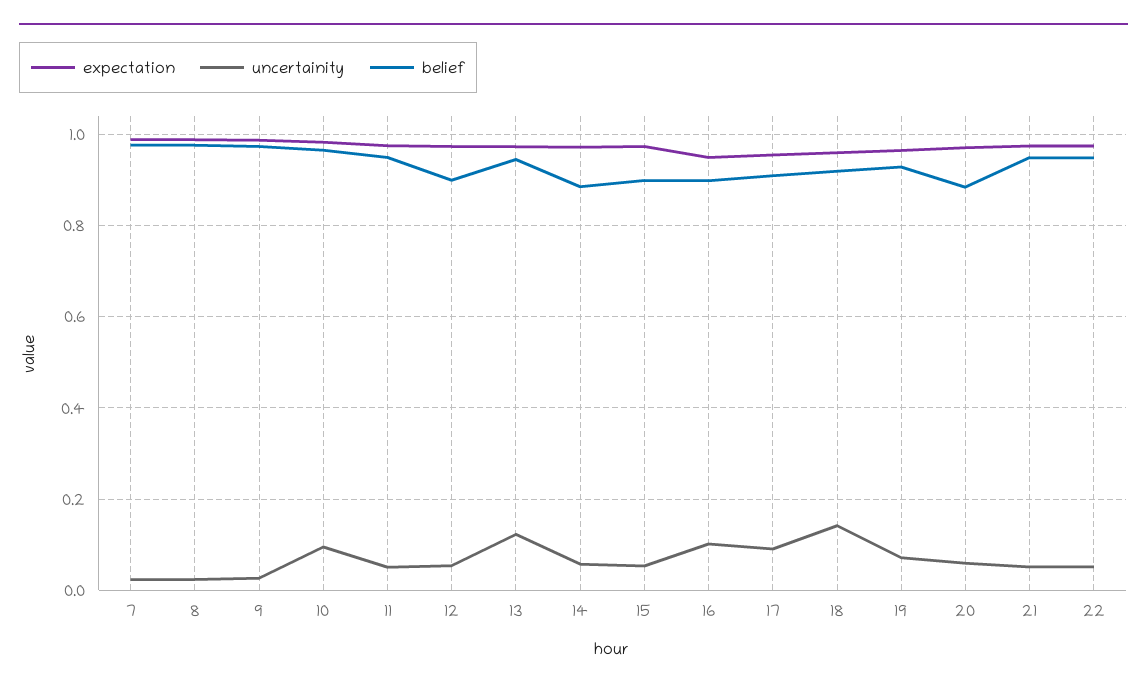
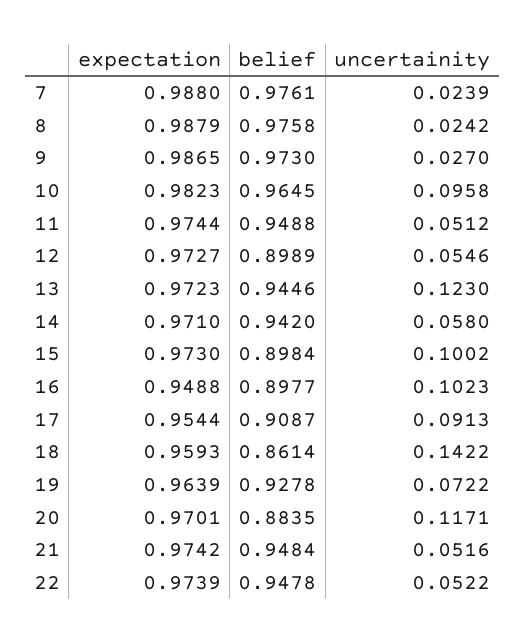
  {
    "expectation": {
      "7": 0.988,
      "8": 0.9879,
      "9": 0.9865,
      "10": 0.9823,
      "11": 0.9744,
      "12": 0.9727,
      "13": 0.9723,
      "14": 0.971,
      "15": 0.973,
      "16": 0.9488,
      "17": 0.9544,
      "18": 0.9593,
      "19": 0.9639,
      "20": 0.9701,
      "21": 0.9742,
      "22": 0.9739
    },
    "uncertainity": {
      "7": 0.0239,
      "8": 0.0242,
      "9": 0.027,
      "10": 0.0958,
      "11": 0.0512,
      "12": 0.0546,
      "13": 0.123,
      "14": 0.058,
-     "15": 0.06,
+     "15": 0.1002,
      "16": 0.1023,
      "17": 0.0913,
      "18": 0.1422,
      "19": 0.0722,
-     "20": 0.06,
+     "20": 0.1171,
      "21": 0.0516,
      "22": 0.0522
    },
    "belief": {
      "7": 0.9761,
      "8": 0.9758,
      "9": 0.973,
      "10": 0.9645,
      "11": 0.9488,
      "12": 0.8989,
      "13": 0.9446,
-     "14": 0.88,
+     "14": 0.942,
      "15": 0.8984,
      "16": 0.8977,
      "17": 0.9087,
-     "18": 0.92,
+     "18": 0.8614,
      "19": 0.9278,
      "20": 0.8835,
      "21": 0.9484,
      "22": 0.9478
    }
  }

